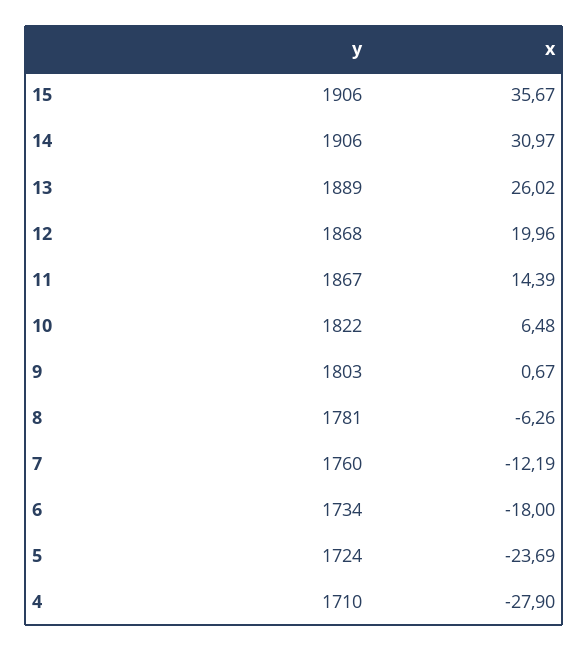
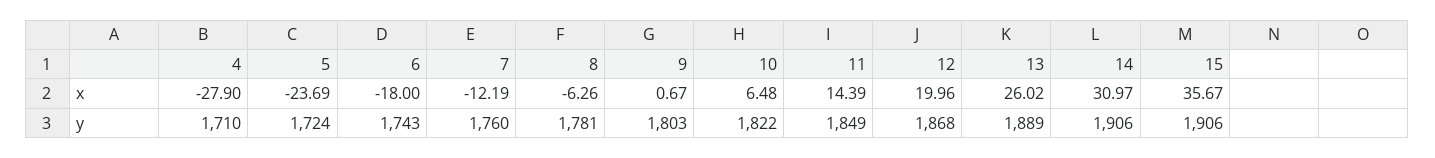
  {
    "y": {
      "15": 1906,
      "14": 1906,
      "13": 1889,
      "12": 1868,
-     "11": 1867,
+     "11": 1849,
      "10": 1822,
      "9": 1803,
      "8": 1781,
      "7": 1760,
-     "6": 1734,
+     "6": 1743,
      "5": 1724,
      "4": 1710
    },
    "x": {
      "15": 35.67,
      "14": 30.97,
      "13": 26.02,
      "12": 19.96,
      "11": 14.39,
      "10": 6.48,
      "9": 0.67,
      "8": -6.26,
      "7": -12.19,
      "6": -18,
      "5": -23.69,
      "4": -27.9
    }
  }

